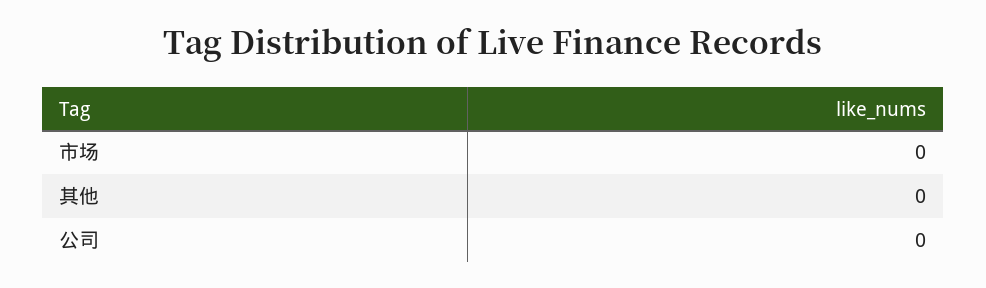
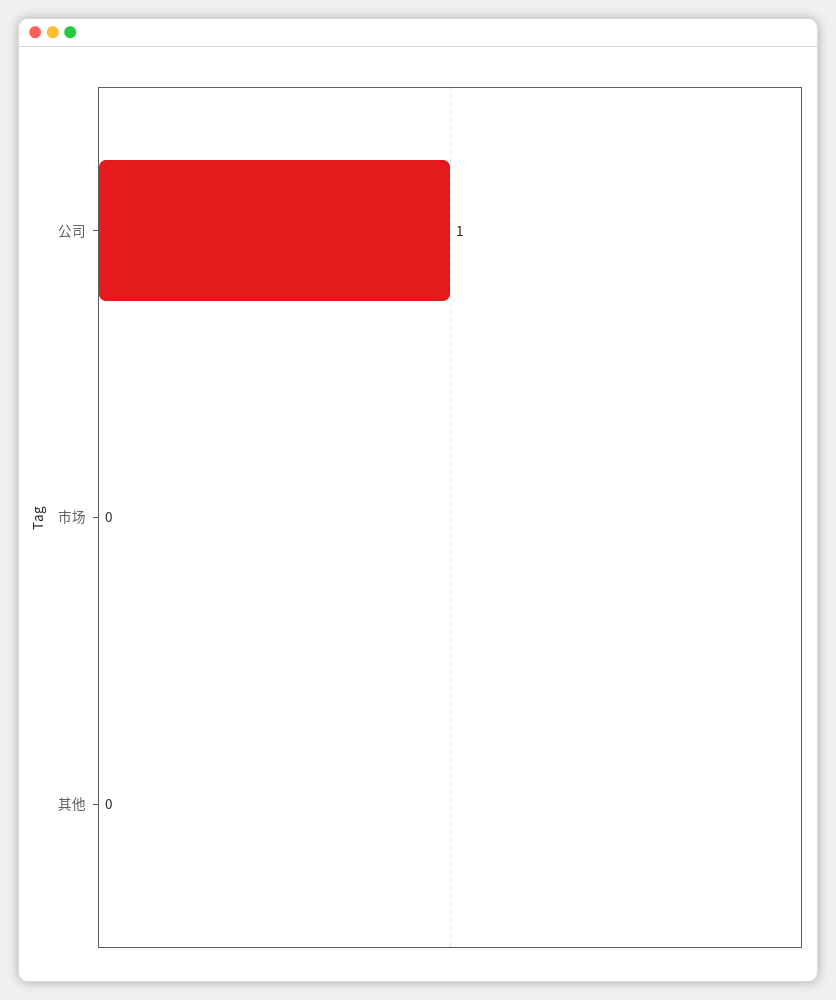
  {
    "市场": 0,
    "其他": 0,
-   "公司": 0
+   "公司": 1
  }

